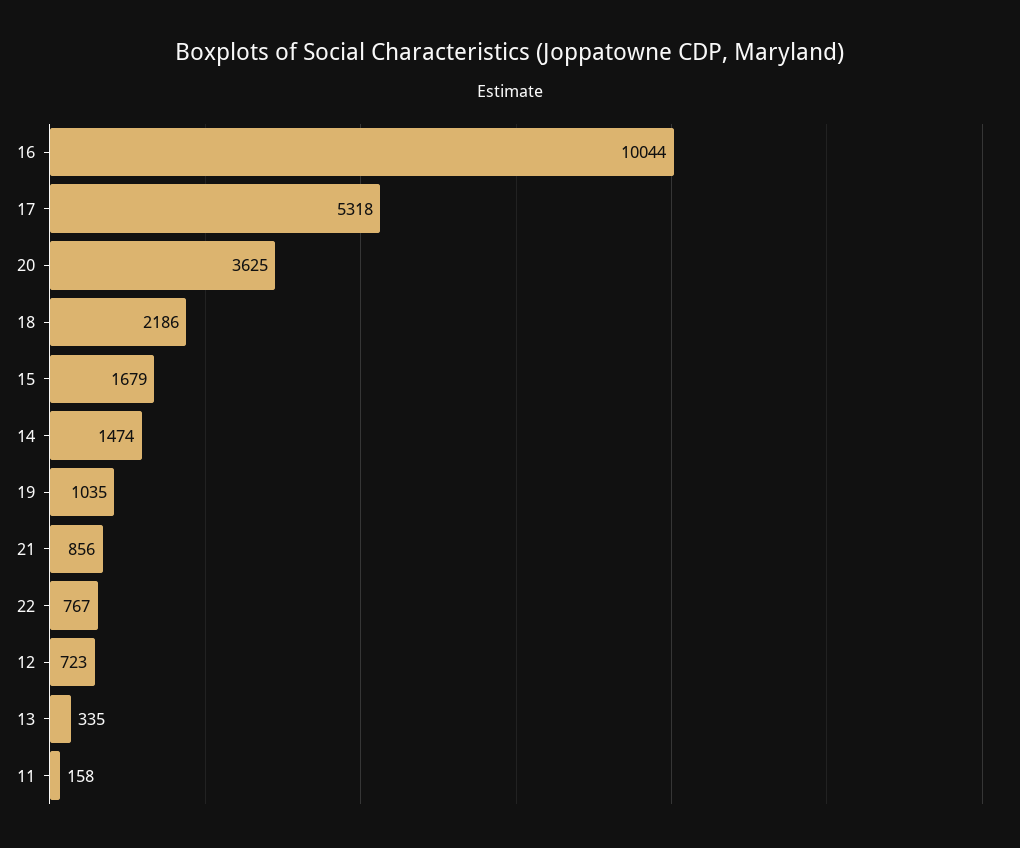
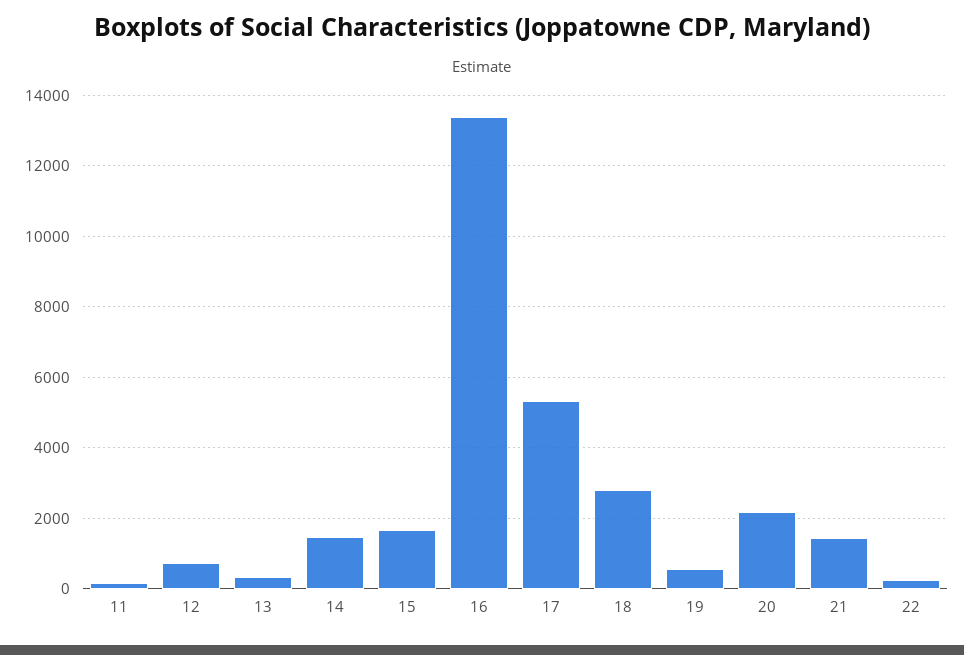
  {
-   "16": 10044,
+   "16": 13400,
    "17": 5318,
-   "20": 3625,
+   "20": 2200,
-   "18": 2186,
+   "18": 2800,
    "15": 1679,
    "14": 1474,
-   "19": 1035,
+   "19": 600,
-   "21": 856,
+   "21": 1400,
-   "22": 767,
+   "22": 200,
    "12": 723,
    "13": 335,
    "11": 158
  }

